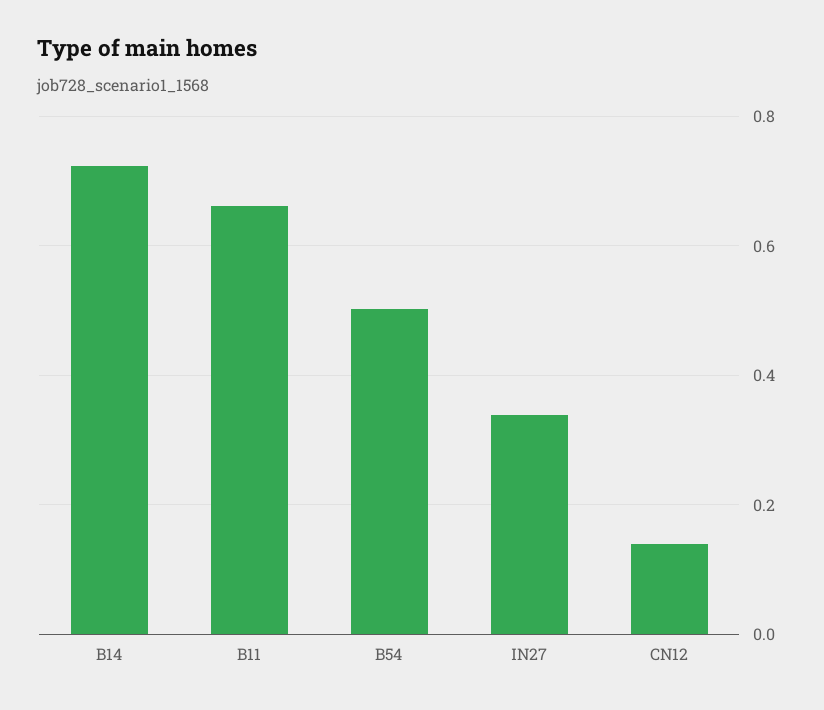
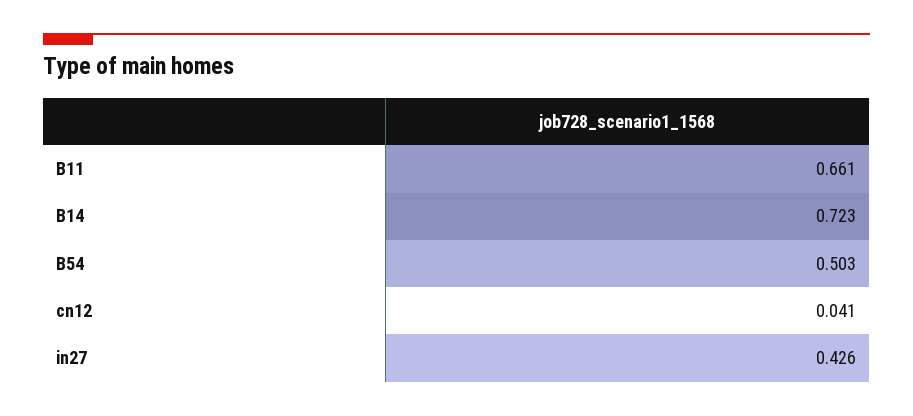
  {
    "B14": 0.723,
    "B11": 0.661,
    "B54": 0.503,
-   "IN27": 0.34,
+   "IN27": 0.426,
-   "CN12": 0.14
+   "CN12": 0.041
  }

